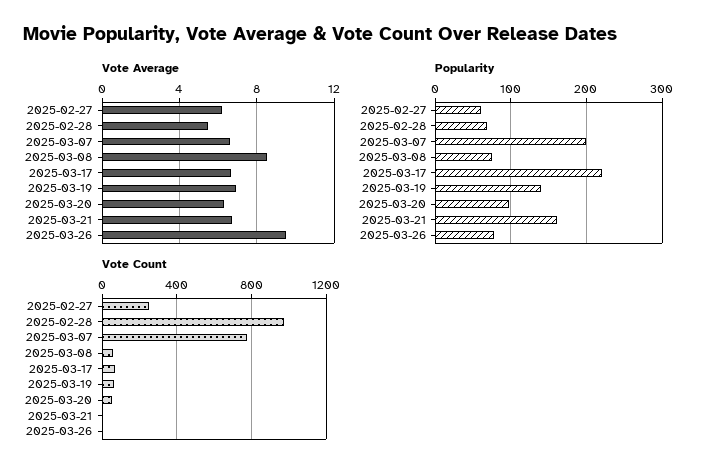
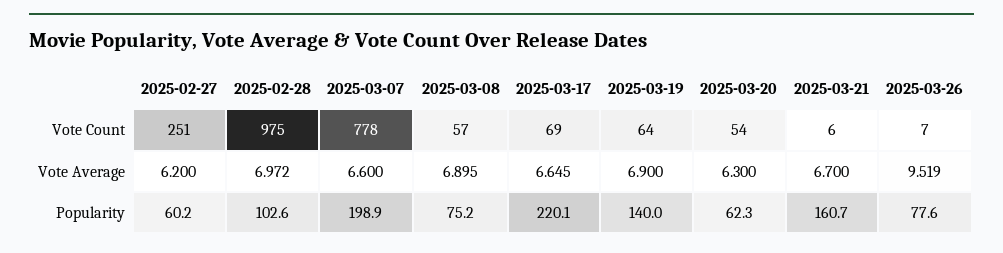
  {
    "Vote Average": {
      "2025-02-27": 6.2,
-     "2025-02-28": 5.5,
+     "2025-02-28": 6.972,
      "2025-03-07": 6.6,
-     "2025-03-08": 8.5,
+     "2025-03-08": 6.895,
      "2025-03-17": 6.645,
      "2025-03-19": 6.9,
      "2025-03-20": 6.3,
      "2025-03-21": 6.7,
      "2025-03-26": 9.519
    },
    "Popularity": {
      "2025-02-27": 60.2,
-     "2025-02-28": 70,
+     "2025-02-28": 102.6,
      "2025-03-07": 198.9,
      "2025-03-08": 75.2,
      "2025-03-17": 220.1,
      "2025-03-19": 140,
-     "2025-03-20": 100,
+     "2025-03-20": 62.3,
      "2025-03-21": 160.7,
      "2025-03-26": 77.6
    },
    "Vote Count": {
      "2025-02-27": 251,
      "2025-02-28": 975,
      "2025-03-07": 778,
      "2025-03-08": 57,
      "2025-03-17": 69,
      "2025-03-19": 64,
      "2025-03-20": 54,
      "2025-03-21": 6,
      "2025-03-26": 7
    }
  }

